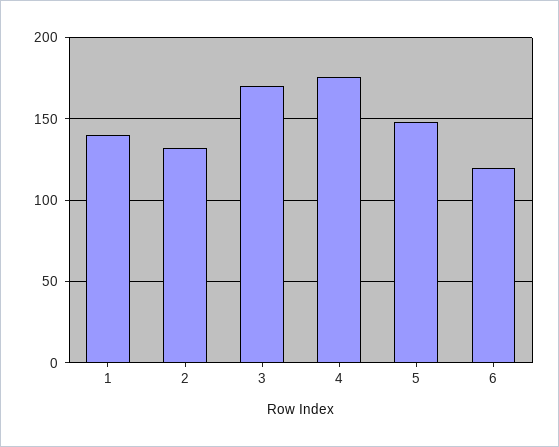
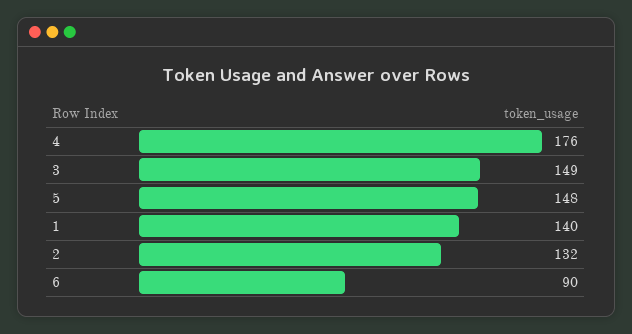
  {
    "1": 140,
    "2": 132,
-   "3": 170,
+   "3": 149,
    "4": 176,
    "5": 148,
-   "6": 120
+   "6": 90
  }

